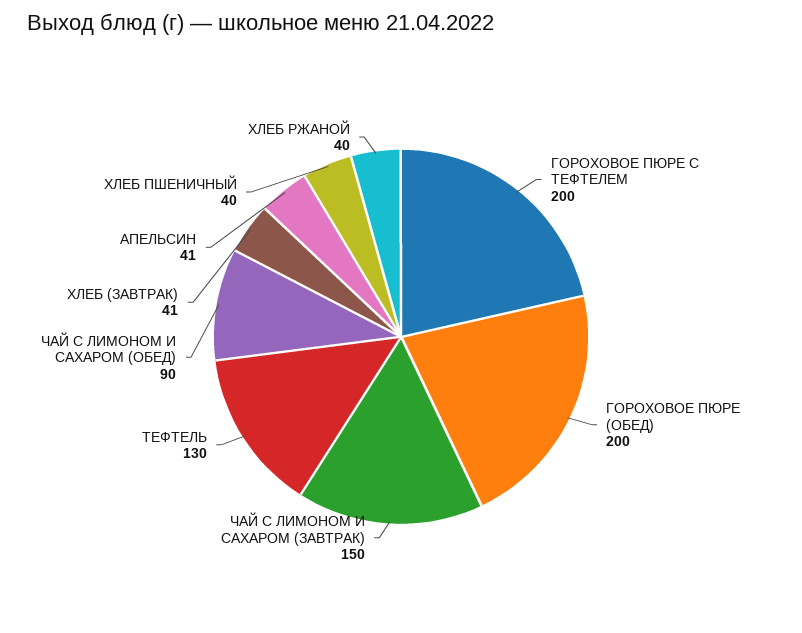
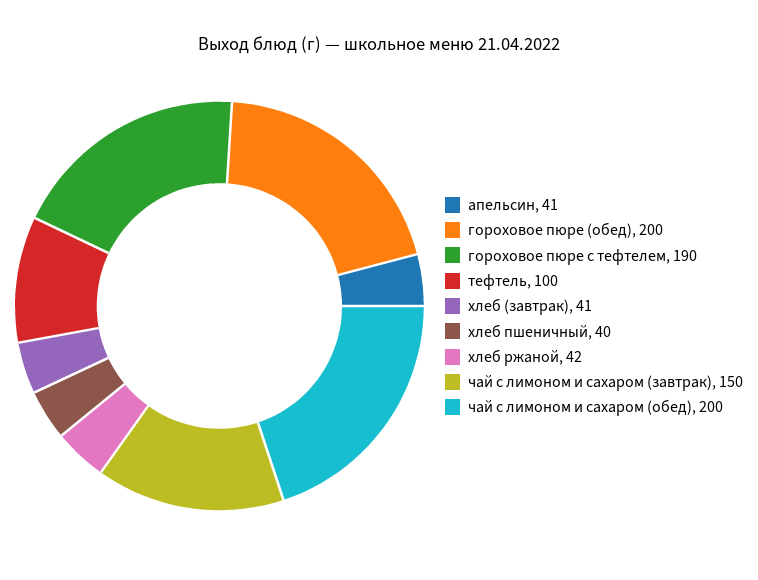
  {
-   "ГОРОХОВОЕ ПЮРЕ С ТЕФТЕЛЕМ": 200,
+   "ГОРОХОВОЕ ПЮРЕ С ТЕФТЕЛЕМ": 190,
    "ГОРОХОВОЕ ПЮРЕ (ОБЕД)": 200,
    "ЧАЙ С ЛИМОНОМ И САХАРОМ (ЗАВТРАК)": 150,
-   "ТЕФТЕЛЬ": 130,
+   "ТЕФТЕЛЬ": 100,
-   "ЧАЙ С ЛИМОНОМ И САХАРОМ (ОБЕД)": 90,
+   "ЧАЙ С ЛИМОНОМ И САХАРОМ (ОБЕД)": 200,
    "ХЛЕБ (ЗАВТРАК)": 41,
    "АПЕЛЬСИН": 41,
    "ХЛЕБ ПШЕНИЧНЫЙ": 40,
-   "ХЛЕБ РЖАНОЙ": 40
+   "ХЛЕБ РЖАНОЙ": 42
  }

